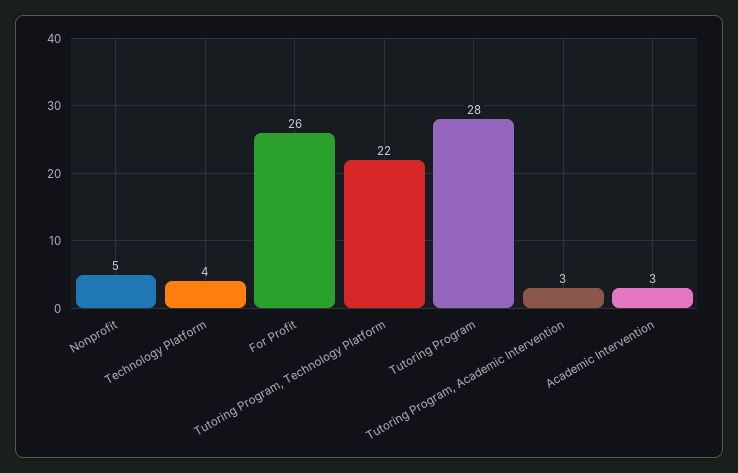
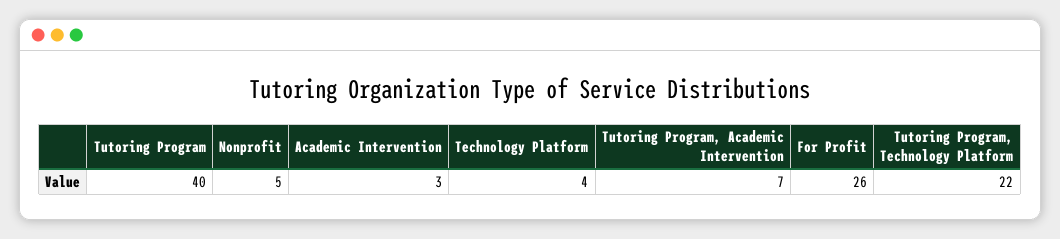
  {
    "Nonprofit": 5,
    "Technology Platform": 4,
    "For Profit": 26,
    "Tutoring Program, Technology Platform": 22,
-   "Tutoring Program": 28,
+   "Tutoring Program": 40,
-   "Tutoring Program, Academic Intervention": 3,
+   "Tutoring Program, Academic Intervention": 7,
    "Academic Intervention": 3
  }

